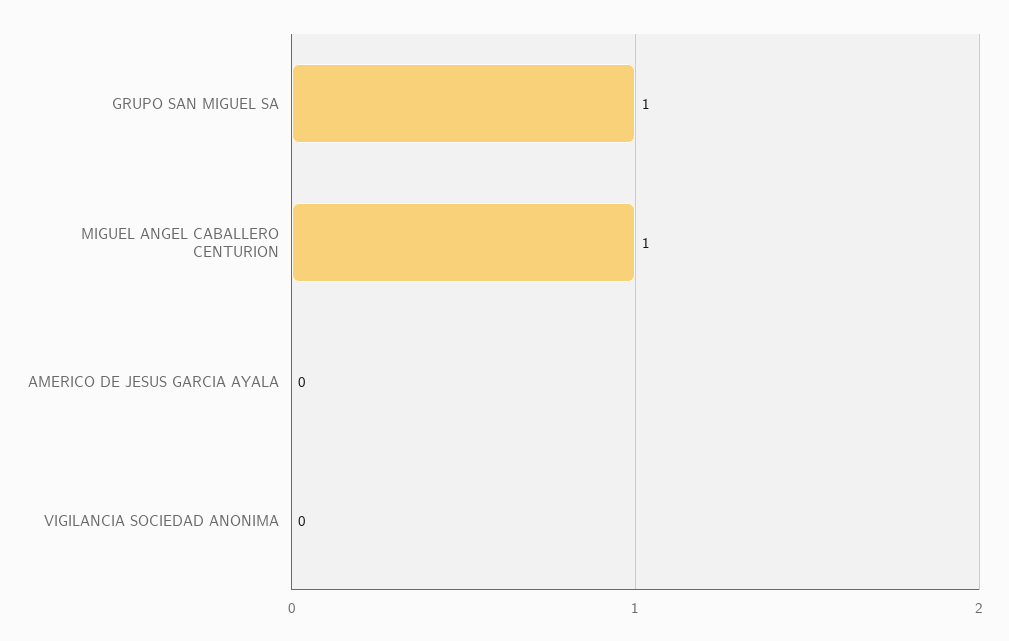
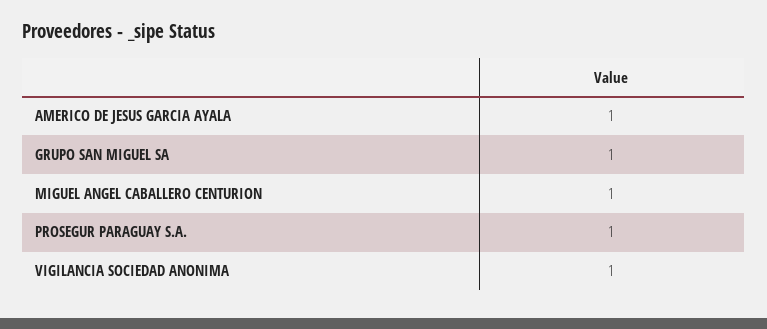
  {
    "GRUPO SAN MIGUEL SA": 1,
    "MIGUEL ANGEL CABALLERO CENTURION": 1,
-   "AMERICO DE JESUS GARCIA AYALA": 0,
+   "AMERICO DE JESUS GARCIA AYALA": 1,
-   "VIGILANCIA SOCIEDAD ANONIMA": 0
+   "VIGILANCIA SOCIEDAD ANONIMA": 1,
+   "PROSEGUR PARAGUAY S.A.": 1
  }

